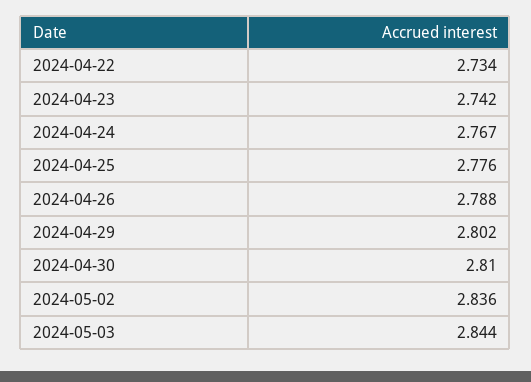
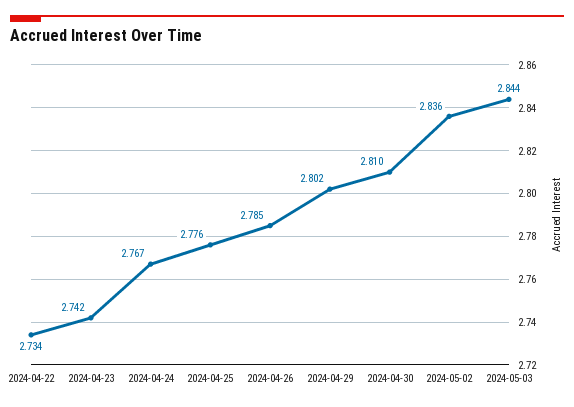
  {
    "2024-04-22": 2.734,
    "2024-04-23": 2.742,
    "2024-04-24": 2.767,
    "2024-04-25": 2.776,
-   "2024-04-26": 2.788,
+   "2024-04-26": 2.785,
    "2024-04-29": 2.802,
    "2024-04-30": 2.81,
    "2024-05-02": 2.836,
    "2024-05-03": 2.844
  }

